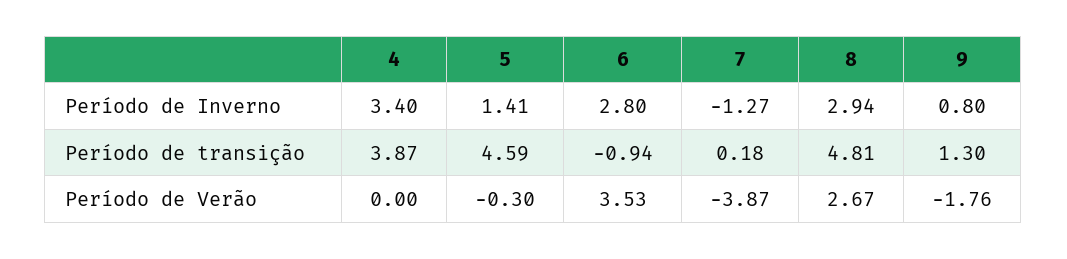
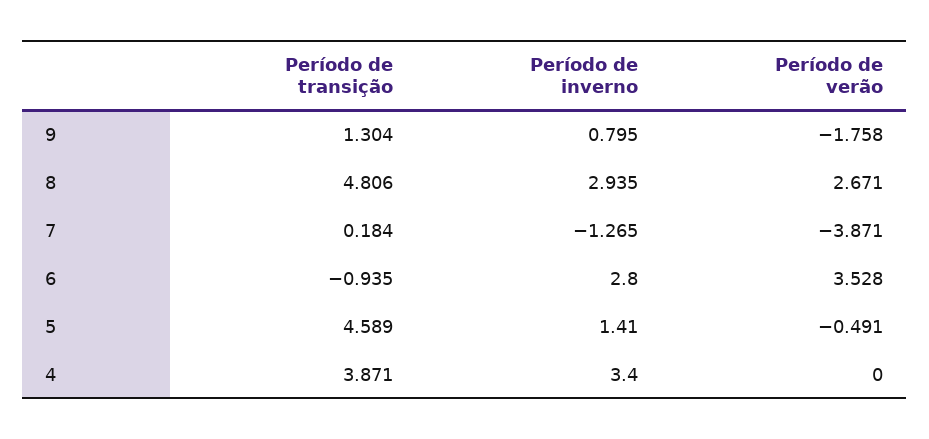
  {
    "4": {
      "Período de Inverno": 3.4,
      "Período de transição": 3.871,
      "Período de Verão": 0
    },
    "5": {
      "Período de Inverno": 1.41,
      "Período de transição": 4.589,
-     "Período de Verão": -0.3
+     "Período de Verão": -0.491
    },
    "6": {
      "Período de Inverno": 2.8,
      "Período de transição": -0.935,
      "Período de Verão": 3.528
    },
    "7": {
      "Período de Inverno": -1.265,
      "Período de transição": 0.184,
      "Período de Verão": -3.871
    },
    "8": {
      "Período de Inverno": 2.935,
      "Período de transição": 4.806,
      "Período de Verão": 2.671
    },
    "9": {
      "Período de Inverno": 0.795,
      "Período de transição": 1.304,
      "Período de Verão": -1.758
    }
  }

